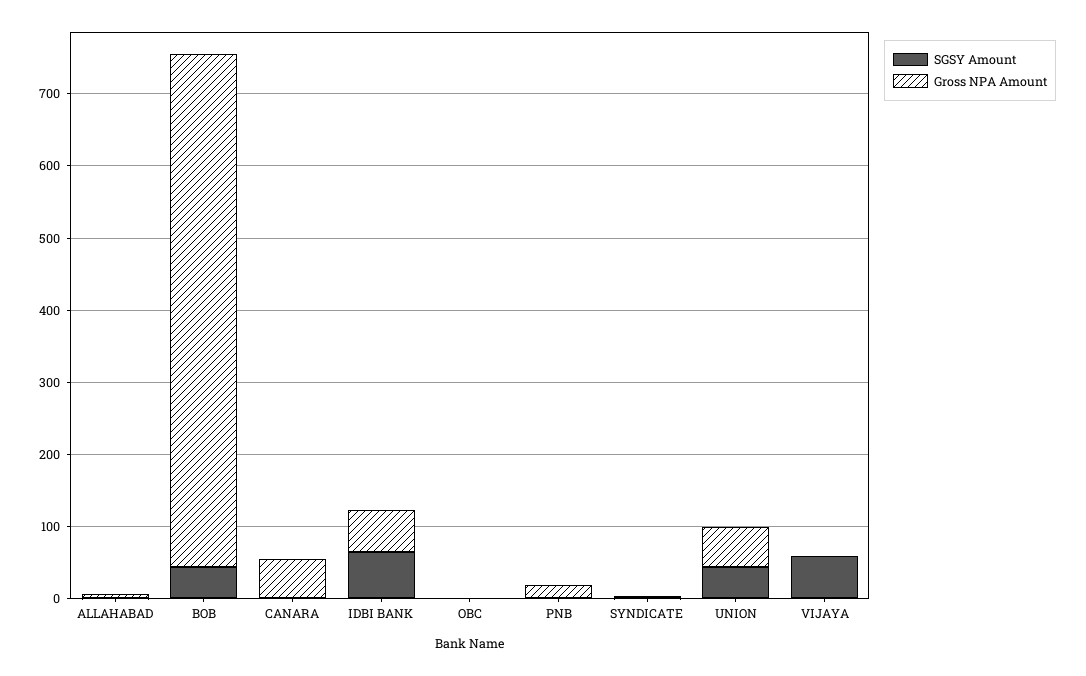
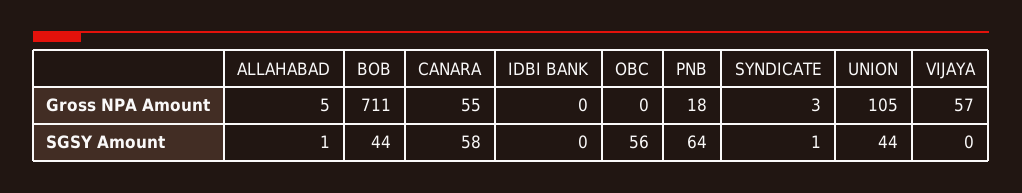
  {
    "SGSY Amount": {
      "ALLAHABAD": 1,
      "BOB": 44,
-     "CANARA": 0,
+     "CANARA": 58,
-     "IDBI BANK": 60,
+     "IDBI BANK": 0,
-     "OBC": 0,
+     "OBC": 56,
-     "PNB": 0,
+     "PNB": 64,
      "SYNDICATE": 1,
      "UNION": 44,
-     "VIJAYA": 60
+     "VIJAYA": 0
    },
    "Gross NPA Amount": {
      "ALLAHABAD": 5,
      "BOB": 711,
      "CANARA": 55,
-     "IDBI BANK": 60,
+     "IDBI BANK": 0,
      "OBC": 0,
      "PNB": 18,
      "SYNDICATE": 3,
-     "UNION": 60,
+     "UNION": 105,
-     "VIJAYA": 0
+     "VIJAYA": 57
    }
  }

